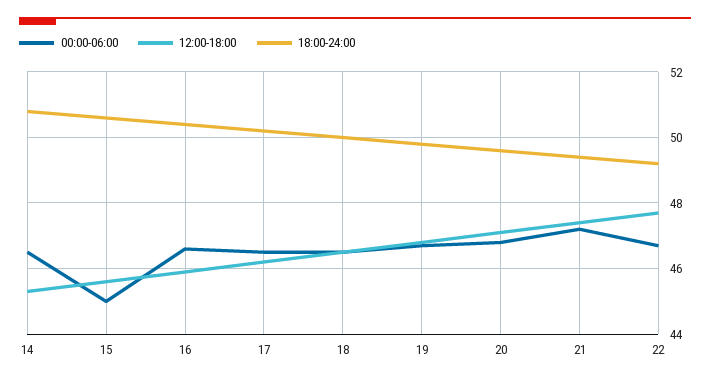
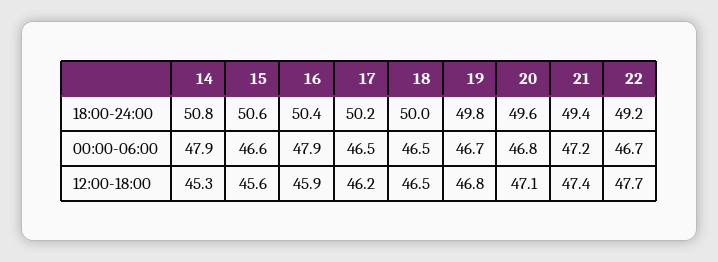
  {
    "00:00-06:00": {
-     "14": 46.5,
+     "14": 47.9,
-     "15": 45,
+     "15": 46.6,
-     "16": 46.5,
+     "16": 47.9,
      "17": 46.5,
      "18": 46.5,
      "19": 46.7,
      "20": 46.8,
      "21": 47.2,
      "22": 46.7
    },
    "12:00-18:00": {
      "14": 45.3,
      "15": 45.6,
      "16": 45.9,
      "17": 46.2,
      "18": 46.5,
      "19": 46.8,
      "20": 47.1,
      "21": 47.4,
      "22": 47.7
    },
    "18:00-24:00": {
      "14": 50.8,
      "15": 50.6,
      "16": 50.4,
      "17": 50.2,
      "18": 50,
      "19": 49.8,
      "20": 49.6,
      "21": 49.4,
      "22": 49.2
    }
  }

